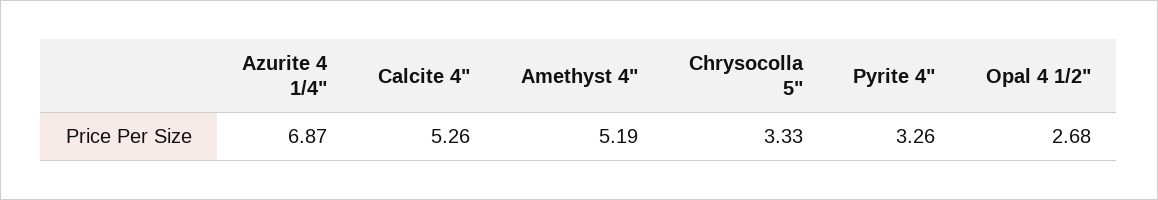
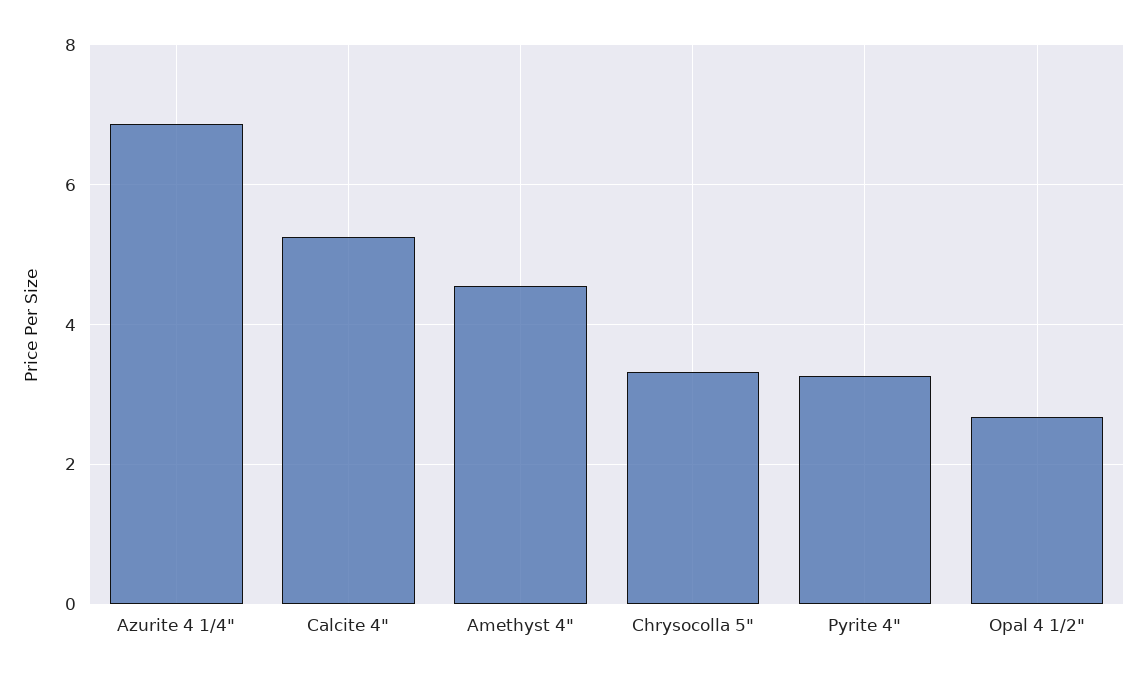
  {
    "Azurite 4 1/4\"": 6.87,
    "Calcite 4\"": 5.26,
-   "Amethyst 4\"": 5.19,
+   "Amethyst 4\"": 4.6,
    "Chrysocolla 5\"": 3.33,
    "Pyrite 4\"": 3.26,
    "Opal 4 1/2\"": 2.68
  }

